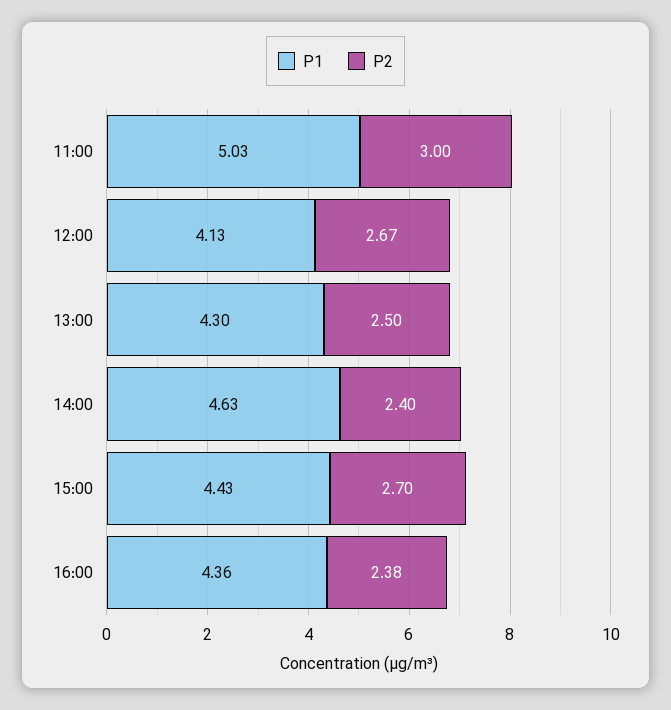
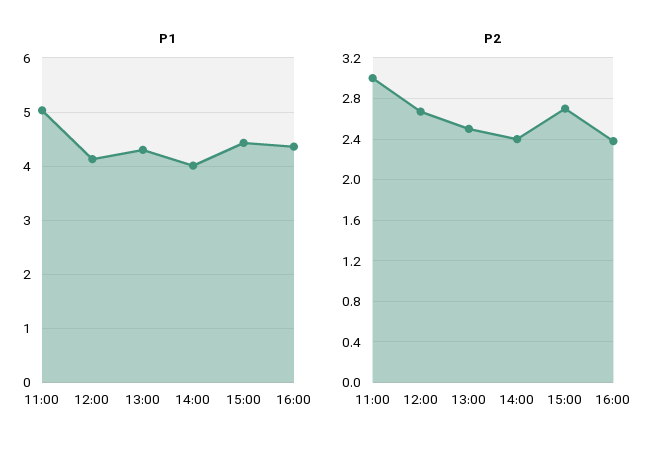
  {
    "P1": {
      "11:00": 5.03,
      "12:00": 4.13,
      "13:00": 4.3,
-     "14:00": 4.63,
+     "14:00": 4,
      "15:00": 4.43,
      "16:00": 4.36
    },
    "P2": {
      "11:00": 3,
      "12:00": 2.67,
      "13:00": 2.5,
      "14:00": 2.4,
      "15:00": 2.7,
      "16:00": 2.38
    }
  }

